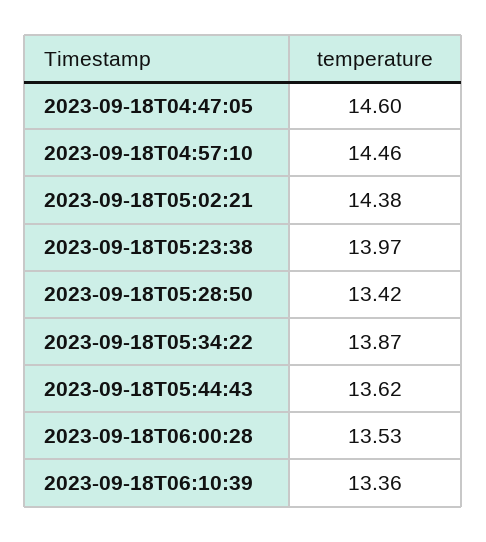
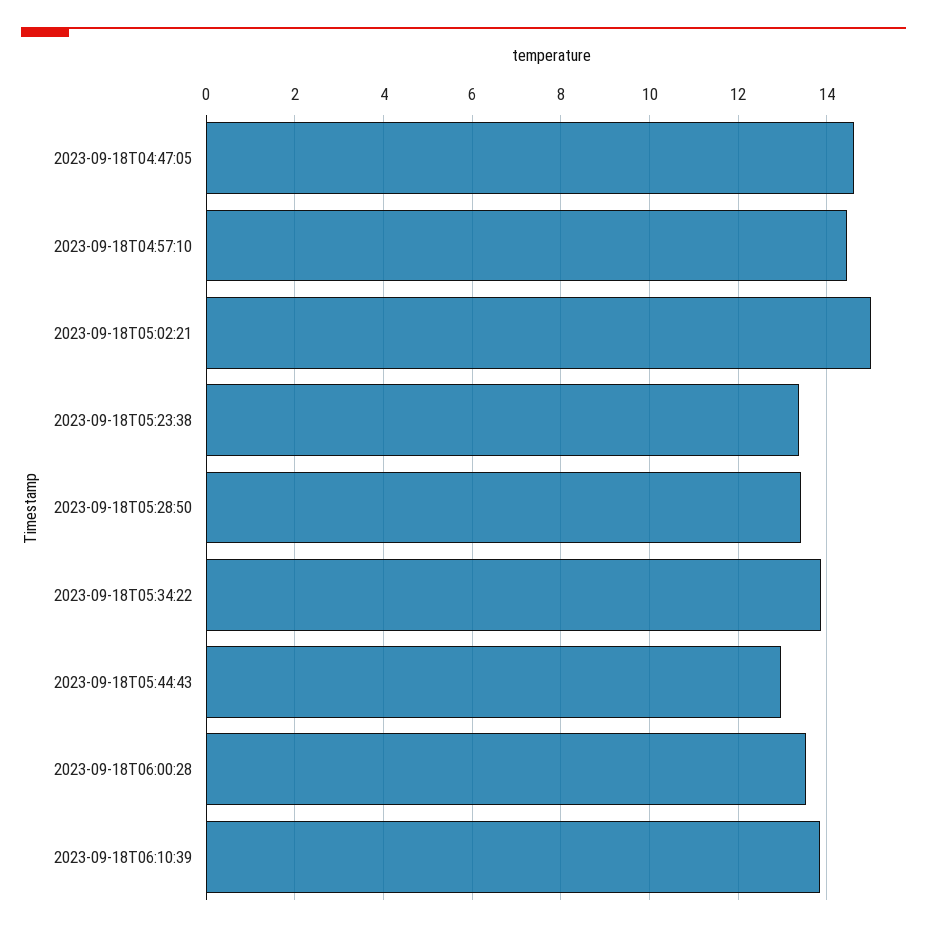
  {
    "2023-09-18T04:47:05": 14.6,
    "2023-09-18T04:57:10": 14.46,
-   "2023-09-18T05:02:21": 14.38,
+   "2023-09-18T05:02:21": 15,
-   "2023-09-18T05:23:38": 13.97,
+   "2023-09-18T05:23:38": 13.4,
    "2023-09-18T05:28:50": 13.42,
    "2023-09-18T05:34:22": 13.87,
-   "2023-09-18T05:44:43": 13.62,
+   "2023-09-18T05:44:43": 13,
    "2023-09-18T06:00:28": 13.53,
-   "2023-09-18T06:10:39": 13.36
+   "2023-09-18T06:10:39": 13.8
  }

